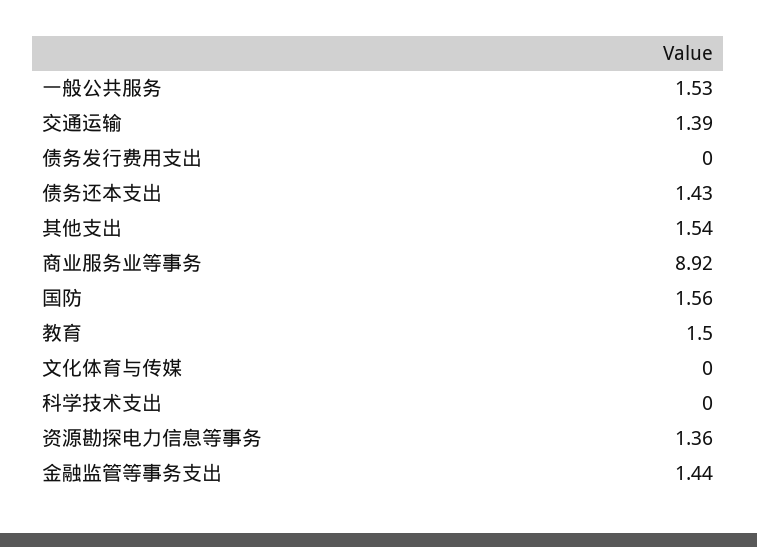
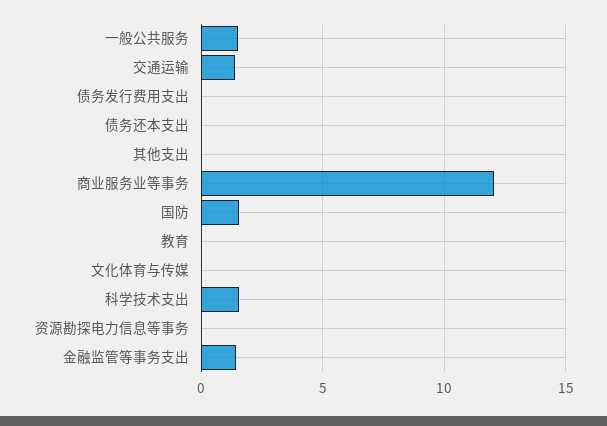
  {
    "一般公共服务": 1.53,
    "交通运输": 1.39,
    "债务发行费用支出": 0,
-   "债务还本支出": 1.43,
+   "债务还本支出": 0,
-   "其他支出": 1.54,
+   "其他支出": 0,
-   "商业服务业等事务": 8.92,
+   "商业服务业等事务": 12,
    "国防": 1.56,
-   "教育": 1.5,
+   "教育": 0,
    "文化体育与传媒": 0,
-   "科学技术支出": 0,
+   "科学技术支出": 1.5,
-   "资源勘探电力信息等事务": 1.36,
+   "资源勘探电力信息等事务": 0,
    "金融监管等事务支出": 1.44
  }

